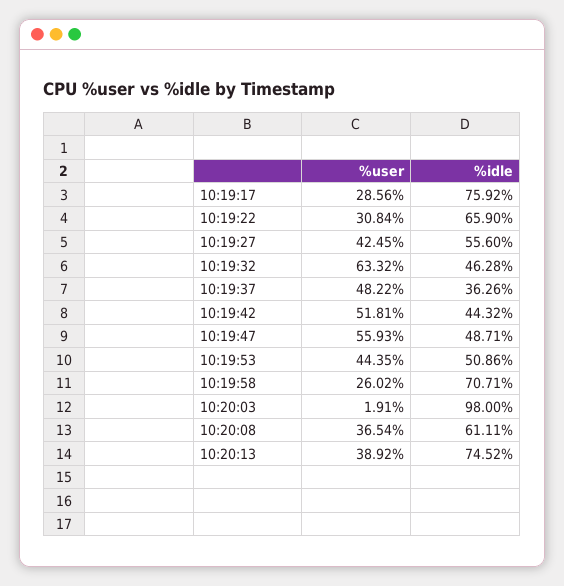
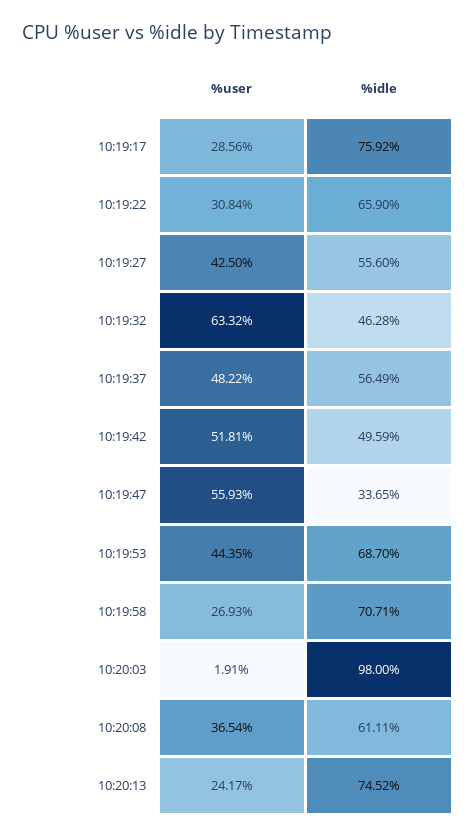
  {
    "%user": {
      "10:19:17": 28.56,
      "10:19:22": 30.84,
-     "10:19:27": 42.45,
+     "10:19:27": 42.5,
      "10:19:32": 63.32,
      "10:19:37": 48.22,
      "10:19:42": 51.81,
      "10:19:47": 55.93,
      "10:19:53": 44.35,
-     "10:19:58": 26.02,
+     "10:19:58": 26.93,
      "10:20:03": 1.91,
      "10:20:08": 36.54,
-     "10:20:13": 38.92
+     "10:20:13": 24.17
    },
    "%idle": {
      "10:19:17": 75.92,
      "10:19:22": 65.9,
      "10:19:27": 55.6,
      "10:19:32": 46.28,
-     "10:19:37": 36.26,
+     "10:19:37": 56.49,
-     "10:19:42": 44.32,
+     "10:19:42": 49.59,
-     "10:19:47": 48.71,
+     "10:19:47": 33.65,
-     "10:19:53": 50.86,
+     "10:19:53": 68.7,
      "10:19:58": 70.71,
      "10:20:03": 98,
      "10:20:08": 61.11,
      "10:20:13": 74.52
    }
  }

